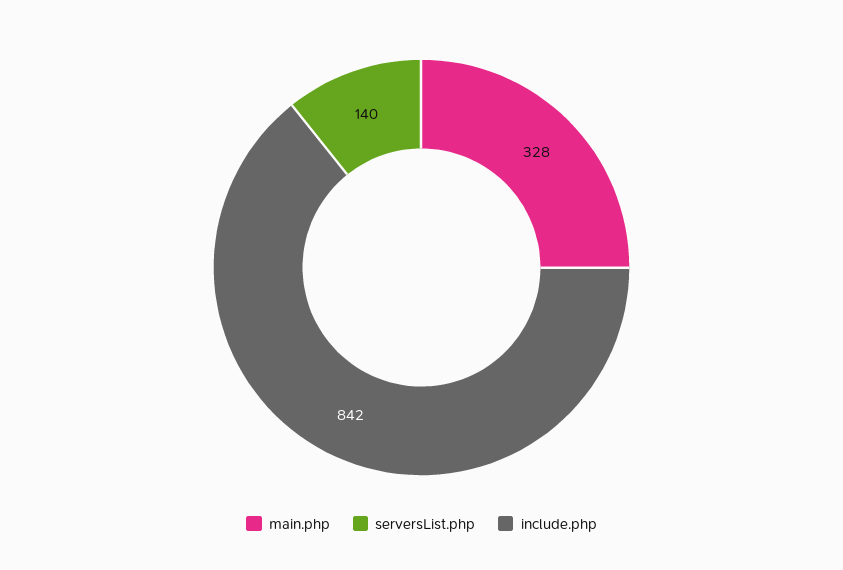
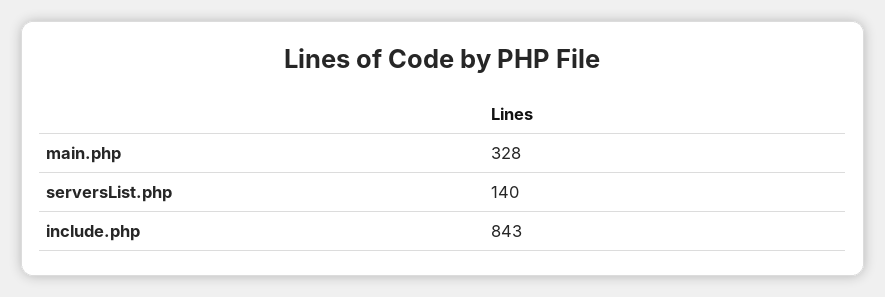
  {
    "main.php": 328,
    "serversList.php": 140,
-   "include.php": 842
+   "include.php": 843
  }

